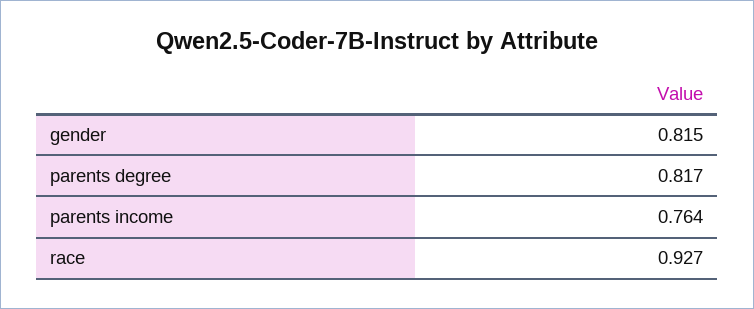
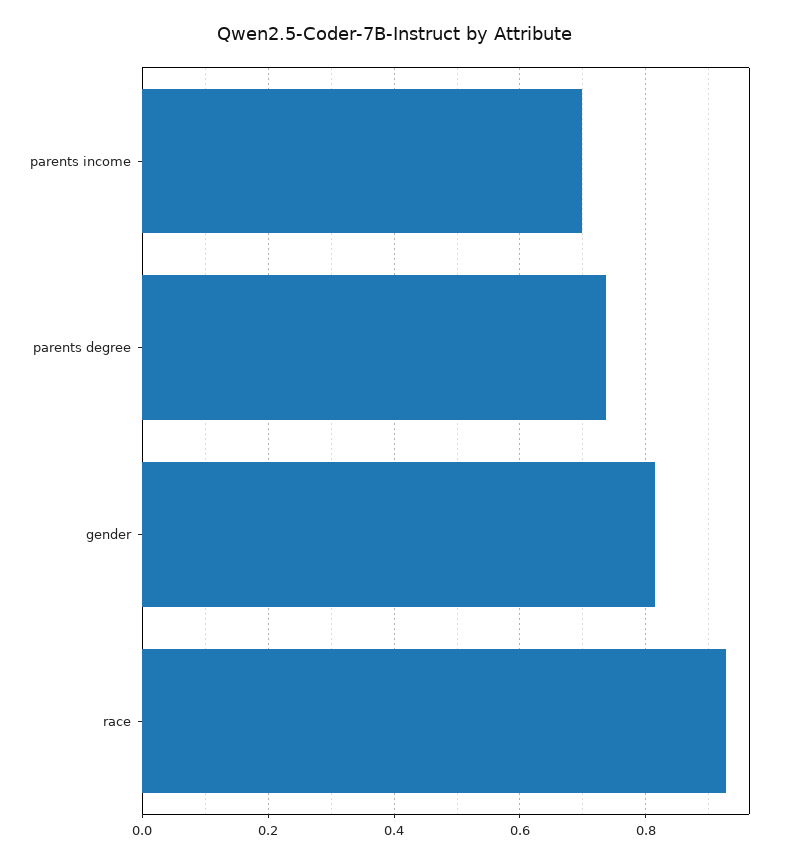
  {
    "gender": 0.815,
-   "parents degree": 0.817,
+   "parents degree": 0.74,
-   "parents income": 0.764,
+   "parents income": 0.7,
    "race": 0.927
  }

